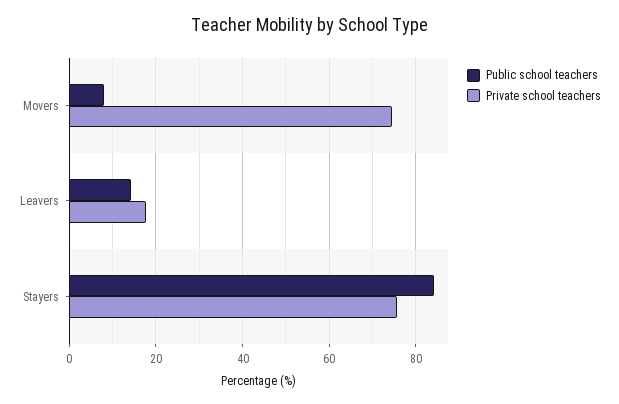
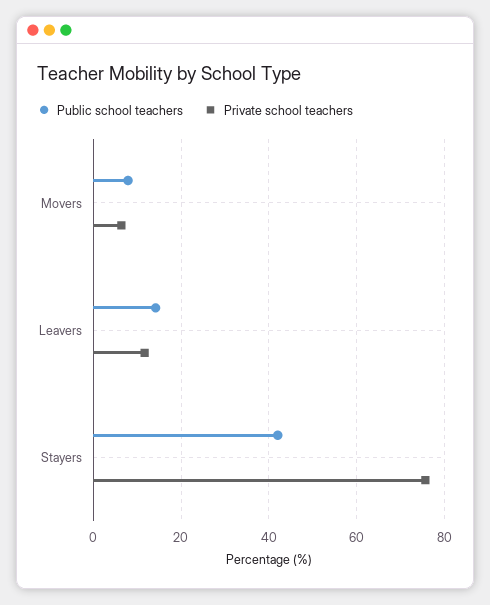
  {
    "Public school teachers": {
      "Movers": 8,
      "Leavers": 14,
-     "Stayers": 84
+     "Stayers": 42
    },
    "Private school teachers": {
-     "Movers": 74,
+     "Movers": 6,
-     "Leavers": 18,
+     "Leavers": 12,
      "Stayers": 76
    }
  }

